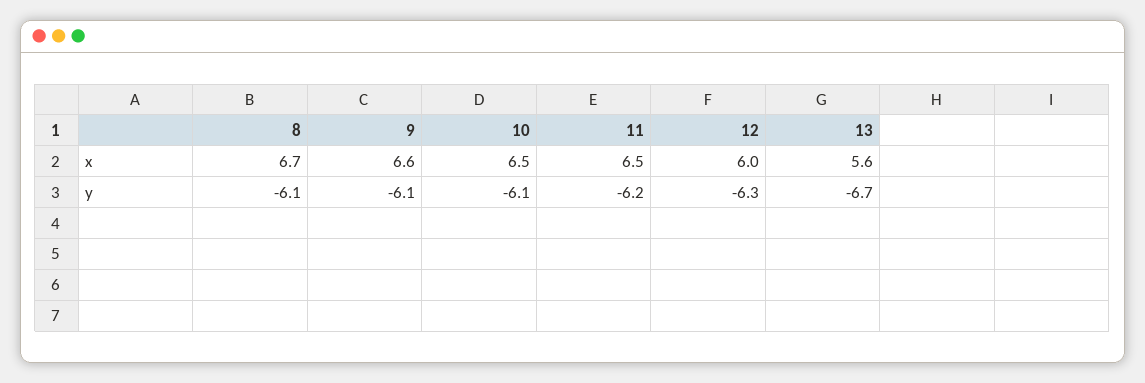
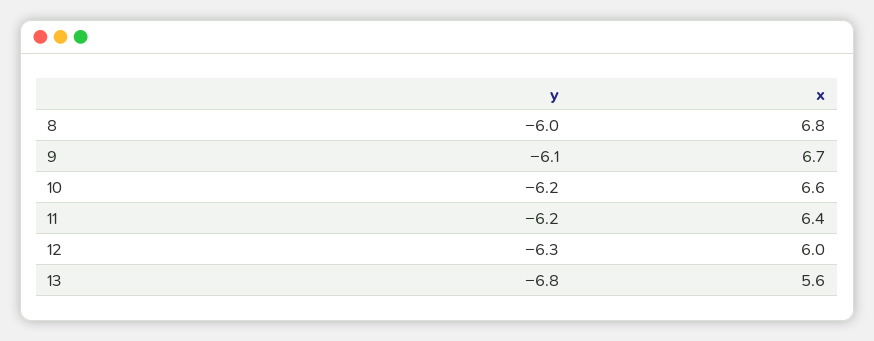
  {
    "8": {
-     "x": 6.7,
+     "x": 6.8,
-     "y": -6.1
+     "y": -6
    },
    "9": {
-     "x": 6.6,
+     "x": 6.7,
      "y": -6.1
    },
    "10": {
-     "x": 6.5,
+     "x": 6.6,
-     "y": -6.1
+     "y": -6.2
    },
    "11": {
-     "x": 6.5,
+     "x": 6.4,
      "y": -6.2
    },
    "12": {
      "x": 6,
      "y": -6.3
    },
    "13": {
      "x": 5.6,
-     "y": -6.7
+     "y": -6.8
    }
  }

